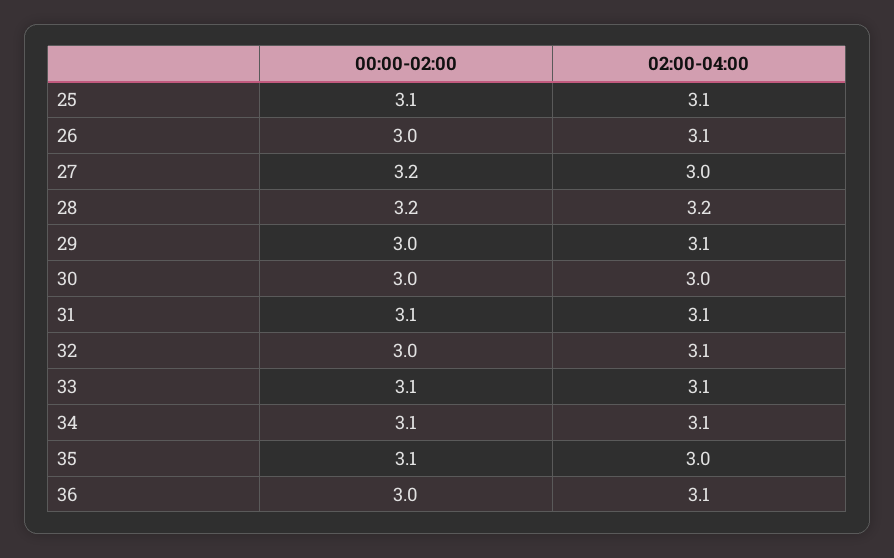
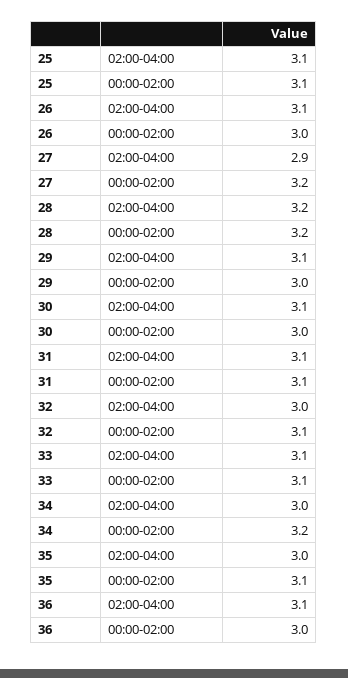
  {
    "00:00-02:00": {
      "25": 3.1,
      "26": 3,
      "27": 3.2,
      "28": 3.2,
      "29": 3,
      "30": 3,
      "31": 3.1,
-     "32": 3,
+     "32": 3.1,
      "33": 3.1,
-     "34": 3.1,
+     "34": 3.2,
      "35": 3.1,
      "36": 3
    },
    "02:00-04:00": {
      "25": 3.1,
      "26": 3.1,
-     "27": 3,
+     "27": 2.9,
      "28": 3.2,
      "29": 3.1,
-     "30": 3,
+     "30": 3.1,
      "31": 3.1,
-     "32": 3.1,
+     "32": 3,
      "33": 3.1,
-     "34": 3.1,
+     "34": 3,
      "35": 3,
      "36": 3.1
    }
  }

